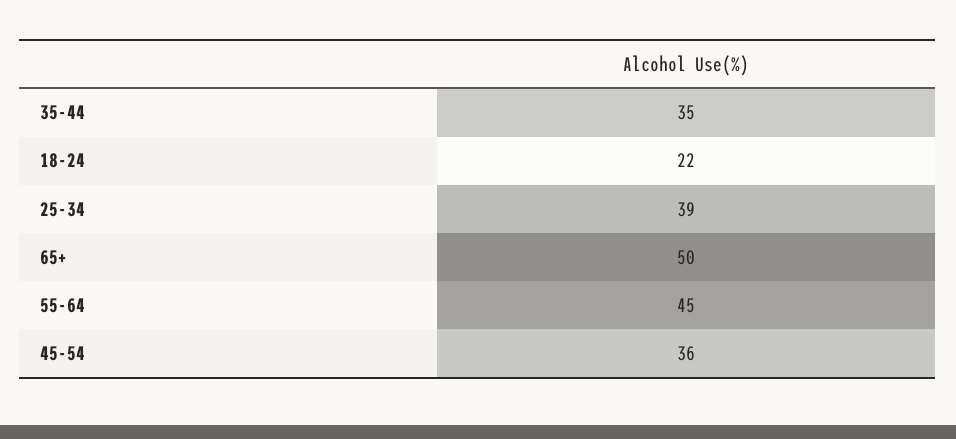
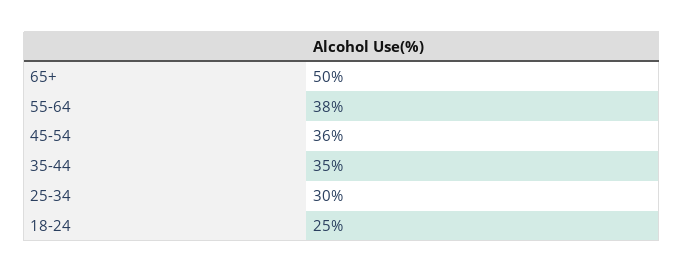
  {
    "35-44": 35,
-   "18-24": 22,
+   "18-24": 25,
-   "25-34": 39,
+   "25-34": 30,
    "65+": 50,
-   "55-64": 45,
+   "55-64": 38,
    "45-54": 36
  }

